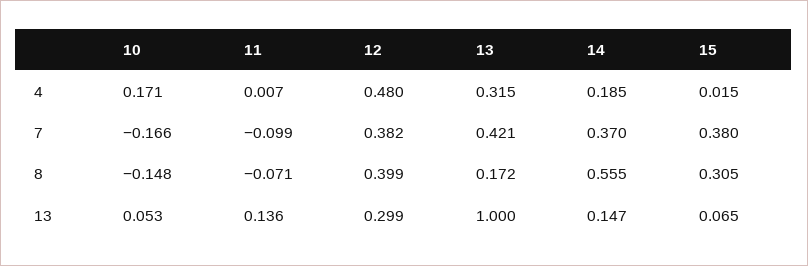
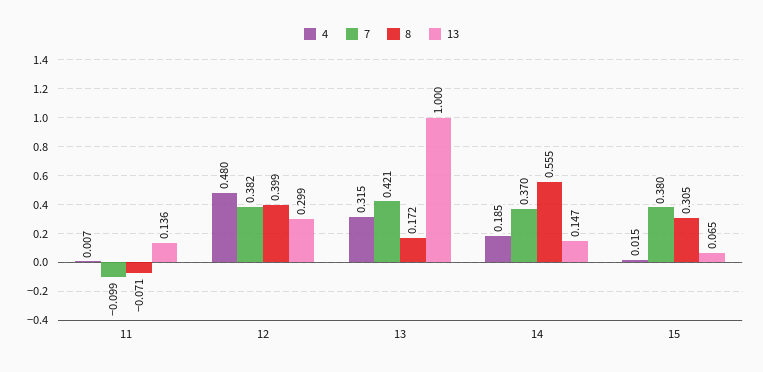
  {
    "4": {
-     "10": 0.171,
      "11": 0.007,
      "12": 0.48,
      "13": 0.315,
      "14": 0.185,
      "15": 0.015
    },
    "7": {
-     "10": -0.166,
      "11": -0.099,
      "12": 0.382,
      "13": 0.421,
      "14": 0.37,
      "15": 0.38
    },
    "8": {
-     "10": -0.148,
      "11": -0.071,
      "12": 0.399,
      "13": 0.172,
      "14": 0.555,
      "15": 0.305
    },
    "13": {
-     "10": 0.053,
      "11": 0.136,
      "12": 0.299,
      "13": 1,
      "14": 0.147,
      "15": 0.065
    }
  }

